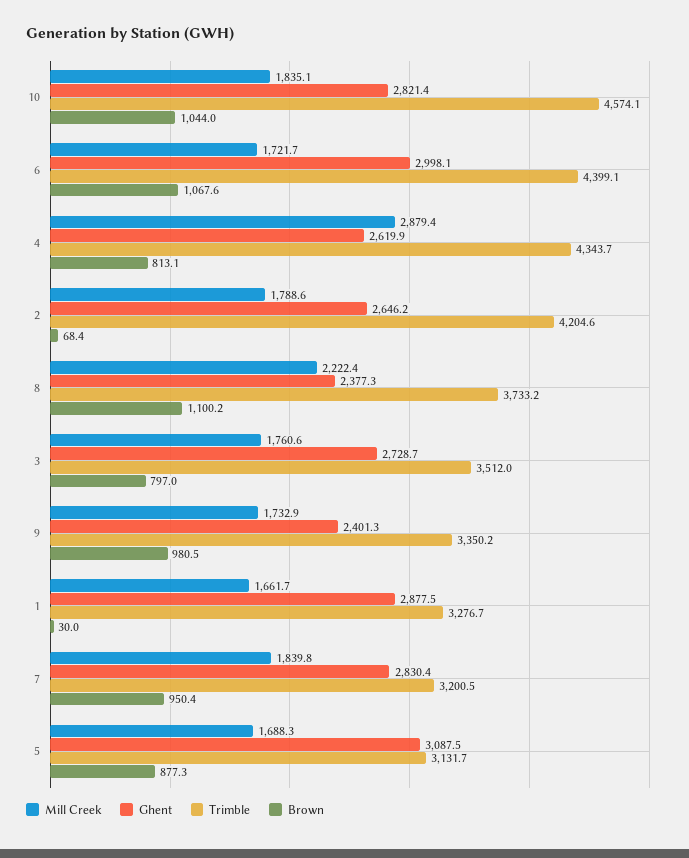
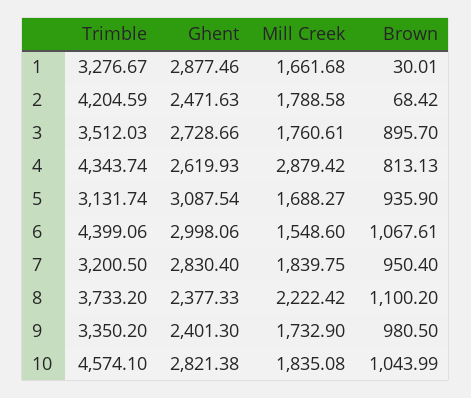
  {
    "Mill Creek": {
      "10": 1835.08,
-     "6": 1721.7,
+     "6": 1548.6,
      "4": 2879.42,
      "2": 1788.58,
      "8": 2222.42,
      "3": 1760.61,
      "9": 1732.9,
      "1": 1661.68,
      "7": 1839.75,
      "5": 1688.27
    },
    "Ghent": {
      "10": 2821.38,
      "6": 2998.06,
      "4": 2619.93,
-     "2": 2646.2,
+     "2": 2471.63,
      "8": 2377.33,
      "3": 2728.66,
      "9": 2401.3,
      "1": 2877.46,
      "7": 2830.4,
      "5": 3087.54
    },
    "Trimble": {
      "10": 4574.1,
      "6": 4399.06,
      "4": 4343.74,
      "2": 4204.59,
      "8": 3733.2,
      "3": 3512.03,
      "9": 3350.2,
      "1": 3276.67,
      "7": 3200.5,
      "5": 3131.74
    },
    "Brown": {
      "10": 1043.99,
      "6": 1067.61,
      "4": 813.13,
      "2": 68.42,
      "8": 1100.2,
-     "3": 797,
+     "3": 895.7,
      "9": 980.5,
      "1": 30.01,
      "7": 950.4,
-     "5": 877.3
+     "5": 935.9
    }
  }

